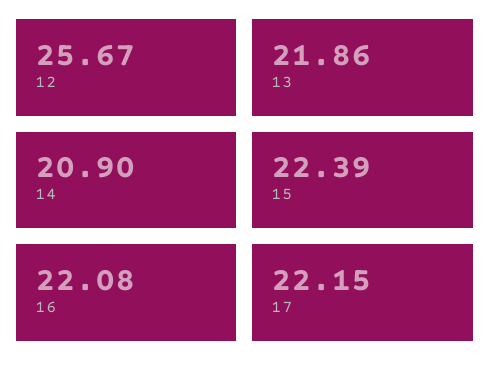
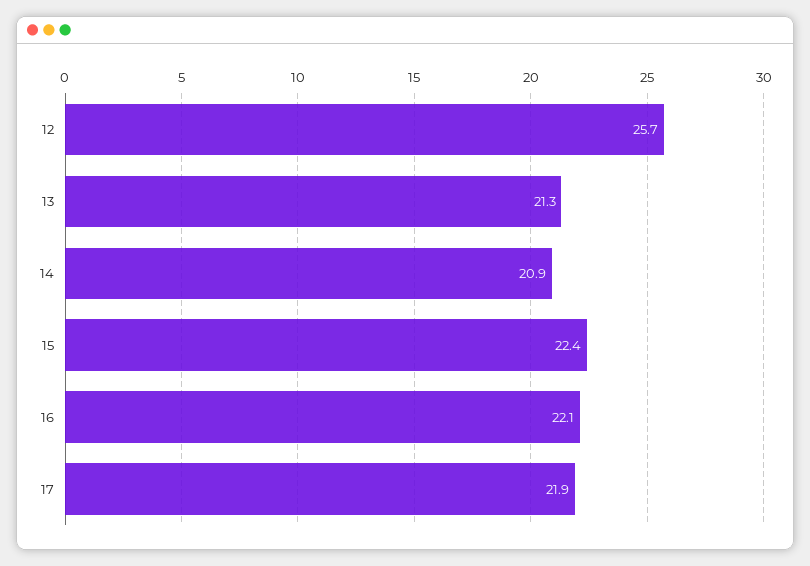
  {
    "12": 25.67,
-   "13": 21.86,
+   "13": 21.3,
    "14": 20.9,
    "15": 22.39,
    "16": 22.08,
-   "17": 22.15
+   "17": 21.9
  }

